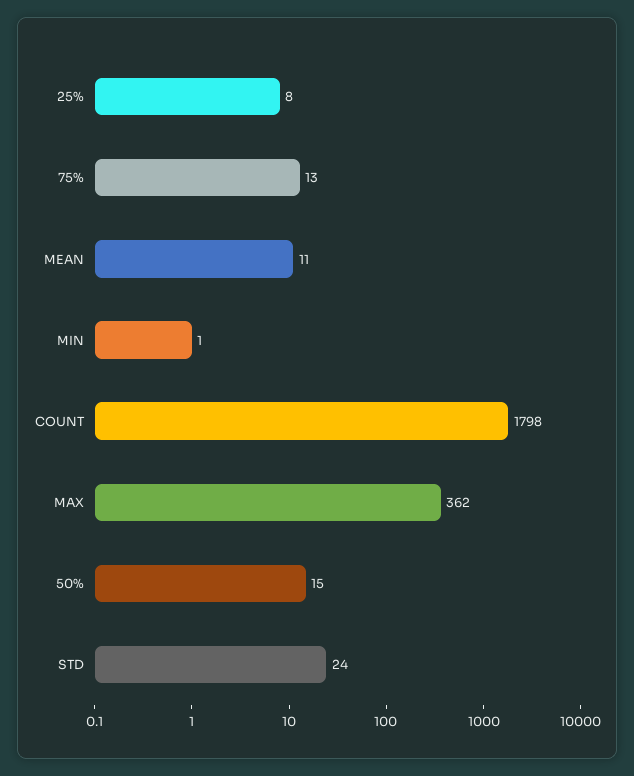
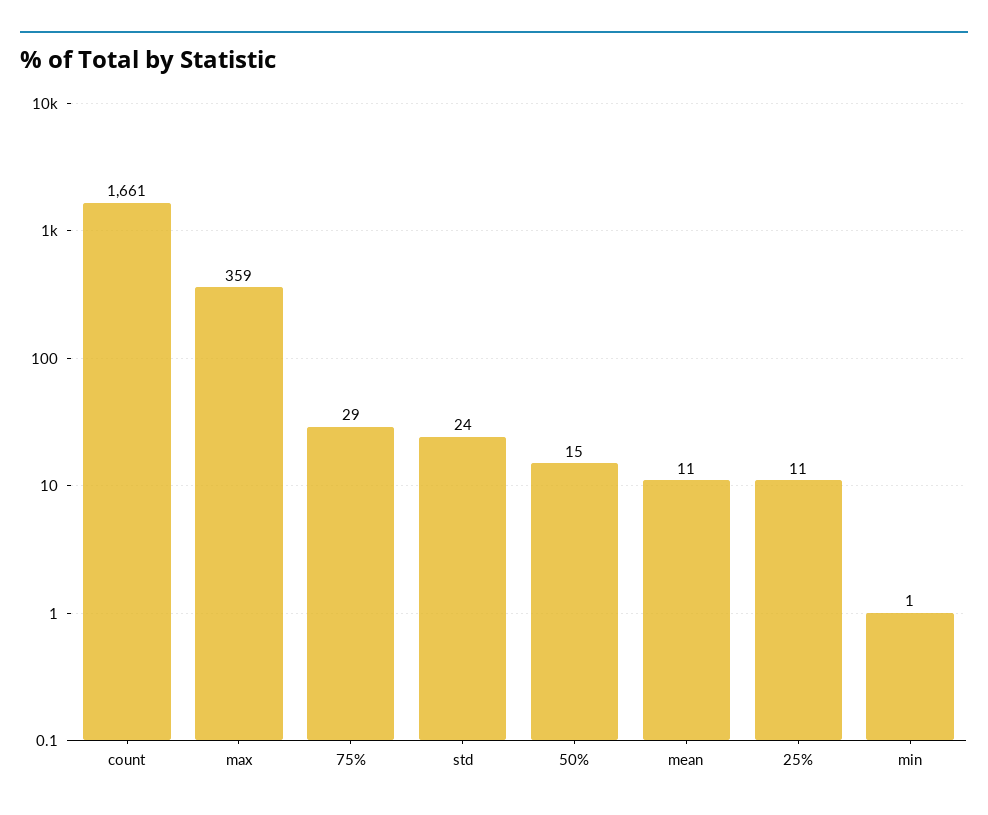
  {
-   "25%": 8,
+   "25%": 11,
-   "75%": 13,
+   "75%": 29,
    "MEAN": 11,
    "MIN": 1,
-   "COUNT": 1798,
+   "COUNT": 1661,
-   "MAX": 362,
+   "MAX": 359,
    "50%": 15,
    "STD": 24
  }

